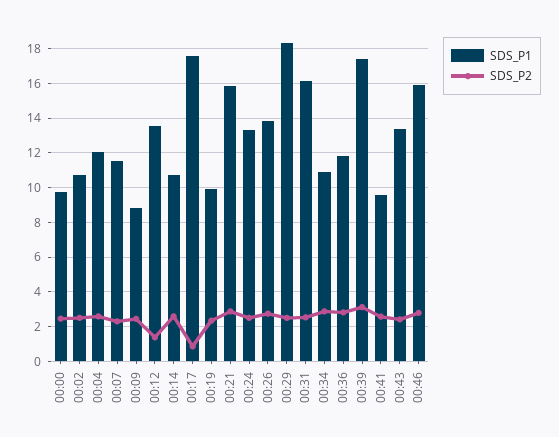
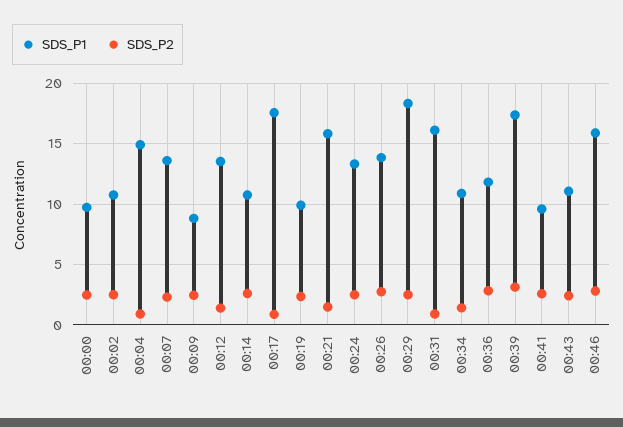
  {
    "SDS_P1": {
      "00:00": 9.5,
      "00:02": 11,
-     "00:04": 12,
+     "00:04": 15,
-     "00:07": 11.5,
+     "00:07": 13.5,
      "00:09": 9,
      "00:12": 13.5,
      "00:14": 11,
      "00:17": 17.5,
      "00:19": 10,
      "00:21": 16,
      "00:24": 13.5,
      "00:26": 14,
      "00:29": 18.5,
      "00:31": 16,
      "00:34": 11,
      "00:36": 12,
      "00:39": 17.5,
      "00:41": 9.5,
-     "00:43": 13.5,
+     "00:43": 11,
      "00:46": 16
    },
    "SDS_P2": {
      "00:00": 2.5,
      "00:02": 2.5,
-     "00:04": 2.5,
+     "00:04": 1,
      "00:07": 2.5,
      "00:09": 2.5,
      "00:12": 1.5,
      "00:14": 2.5,
      "00:17": 1,
      "00:19": 2.5,
-     "00:21": 3,
+     "00:21": 1.5,
      "00:24": 2.5,
      "00:26": 3,
      "00:29": 2.5,
-     "00:31": 2.5,
+     "00:31": 1,
-     "00:34": 3,
+     "00:34": 1.5,
      "00:36": 3,
      "00:39": 3,
      "00:41": 2.5,
      "00:43": 2.5,
      "00:46": 3
    }
  }

